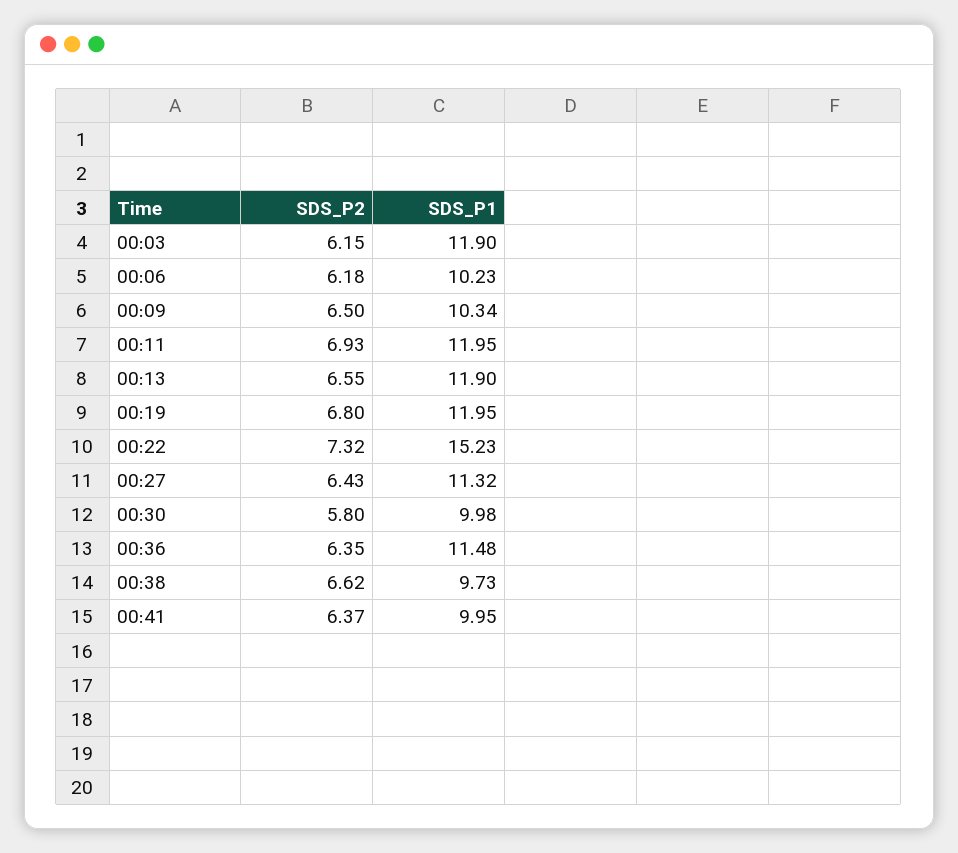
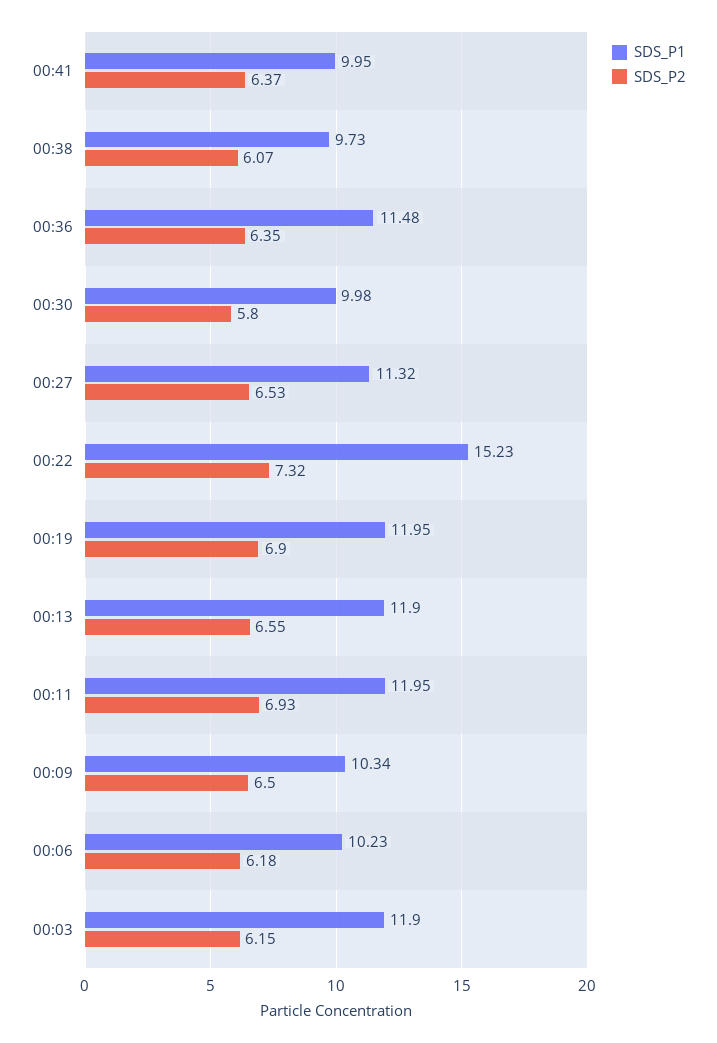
  {
    "SDS_P2": {
      "00:03": 6.15,
      "00:06": 6.18,
      "00:09": 6.5,
      "00:11": 6.93,
      "00:13": 6.55,
-     "00:19": 6.8,
+     "00:19": 6.9,
      "00:22": 7.32,
-     "00:27": 6.43,
+     "00:27": 6.53,
      "00:30": 5.8,
      "00:36": 6.35,
-     "00:38": 6.62,
+     "00:38": 6.07,
      "00:41": 6.37
    },
    "SDS_P1": {
      "00:03": 11.9,
      "00:06": 10.23,
      "00:09": 10.34,
      "00:11": 11.95,
      "00:13": 11.9,
      "00:19": 11.95,
      "00:22": 15.23,
      "00:27": 11.32,
      "00:30": 9.98,
      "00:36": 11.48,
      "00:38": 9.73,
      "00:41": 9.95
    }
  }

